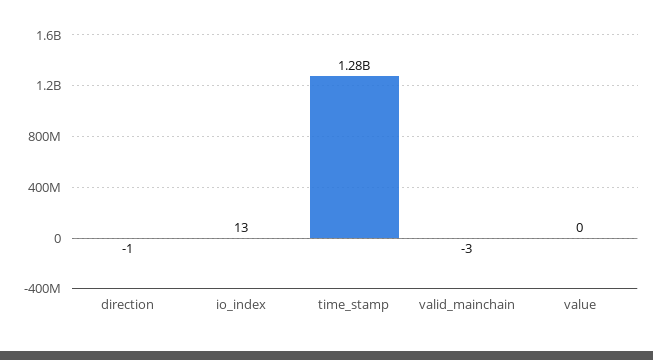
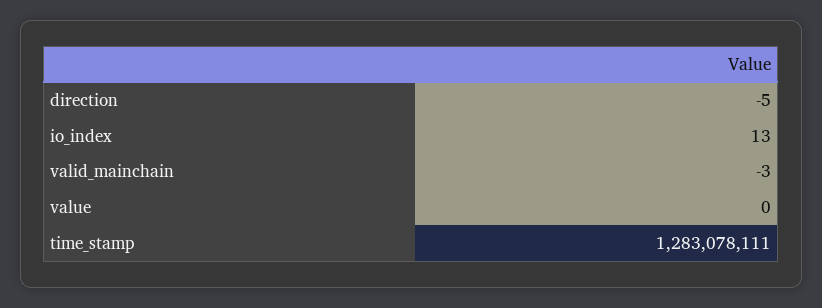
  {
-   "direction": -1,
+   "direction": -5,
    "io_index": 13,
    "time_stamp": 1283078111,
    "valid_mainchain": -3,
    "value": 0
  }

